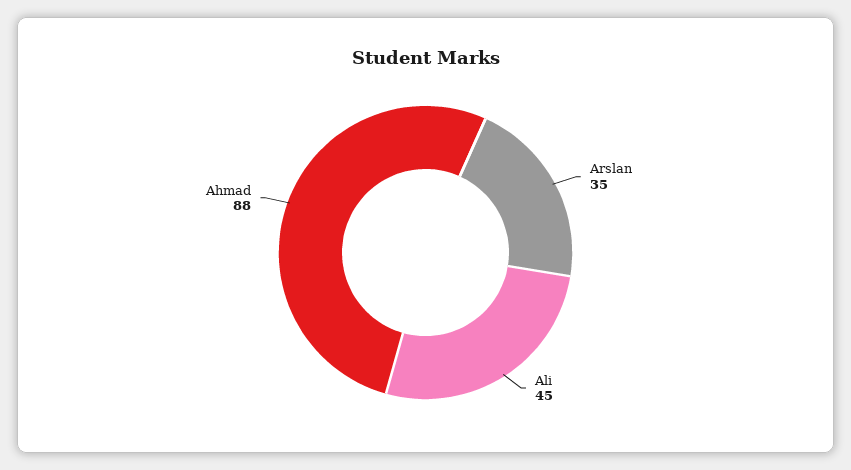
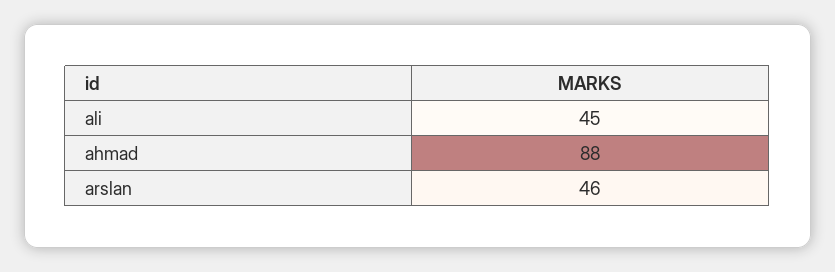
  {
-   "Arslan": 35,
+   "Arslan": 46,
    "Ali": 45,
    "Ahmad": 88
  }

